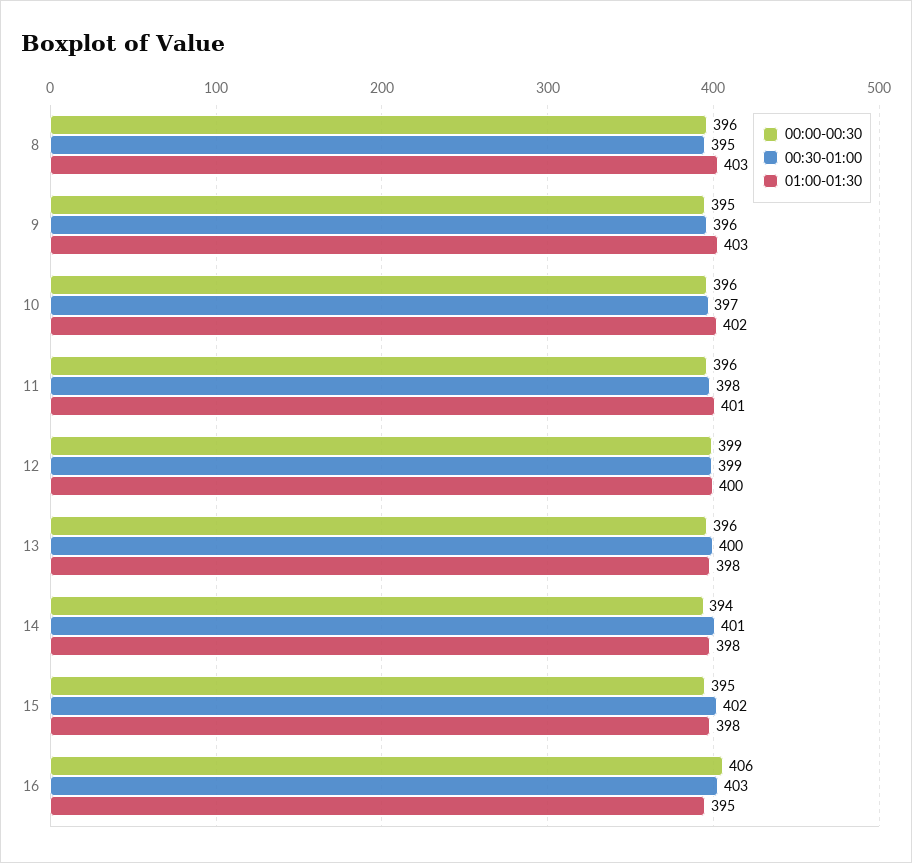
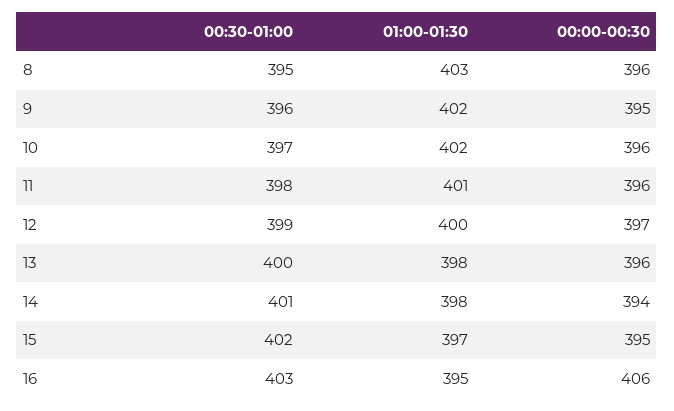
  {
    "00:00-00:30": {
      "8": 396,
      "9": 395,
      "10": 396,
      "11": 396,
-     "12": 399,
+     "12": 397,
      "13": 396,
      "14": 394,
      "15": 395,
      "16": 406
    },
    "00:30-01:00": {
      "8": 395,
      "9": 396,
      "10": 397,
      "11": 398,
      "12": 399,
      "13": 400,
      "14": 401,
      "15": 402,
      "16": 403
    },
    "01:00-01:30": {
      "8": 403,
-     "9": 403,
+     "9": 402,
      "10": 402,
      "11": 401,
      "12": 400,
      "13": 398,
      "14": 398,
-     "15": 398,
+     "15": 397,
      "16": 395
    }
  }

